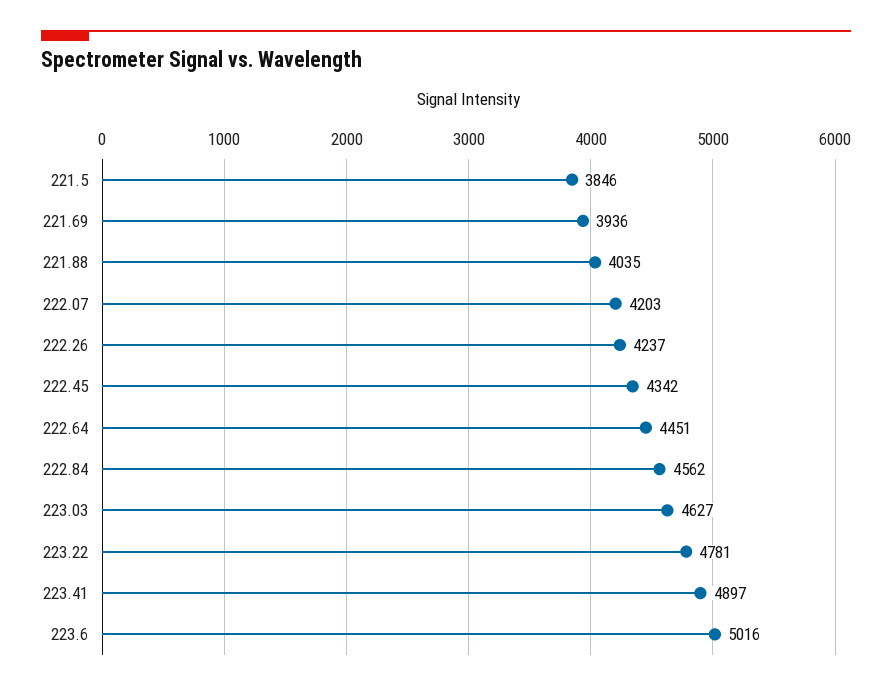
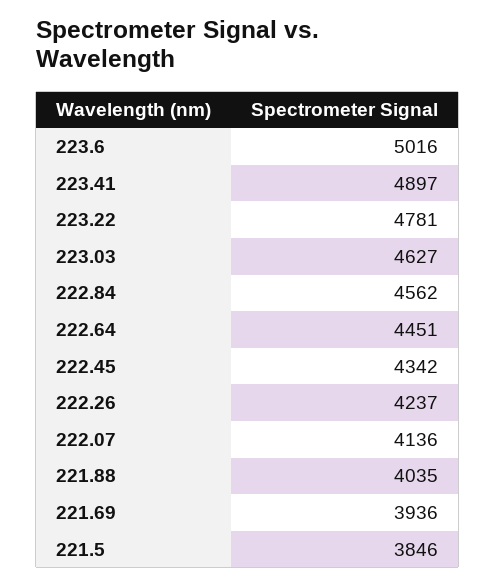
  {
    "221.5": 3846,
    "221.69": 3936,
    "221.88": 4035,
-   "222.07": 4203,
+   "222.07": 4136,
    "222.26": 4237,
    "222.45": 4342,
    "222.64": 4451,
    "222.84": 4562,
    "223.03": 4627,
    "223.22": 4781,
    "223.41": 4897,
    "223.6": 5016
  }

